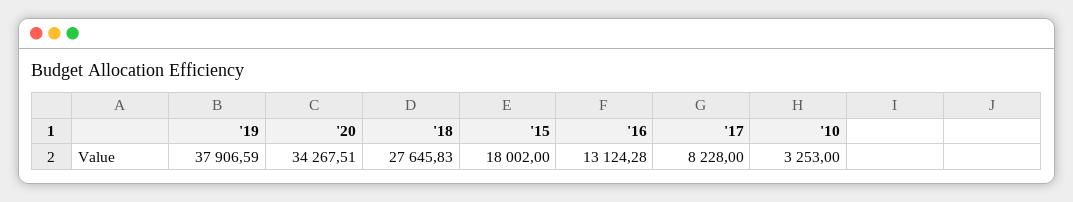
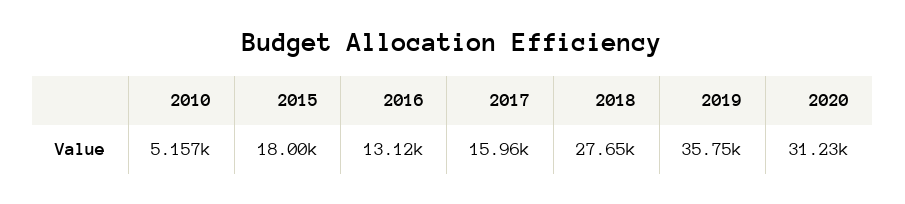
  {
-   "'19": 37906.59,
+   "'19": 35750,
-   "'20": 34267.51,
+   "'20": 31230,
    "'18": 27645.83,
    "'15": 18002,
    "'16": 13124.28,
-   "'17": 8228,
+   "'17": 15960,
-   "'10": 3253
+   "'10": 5157
  }

